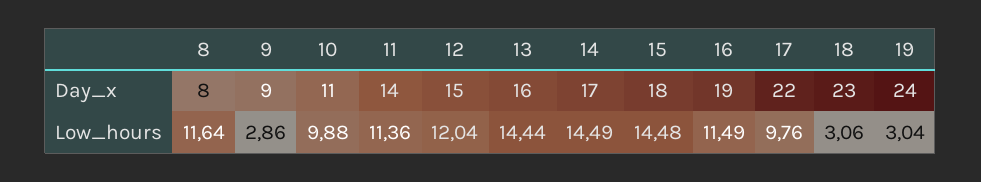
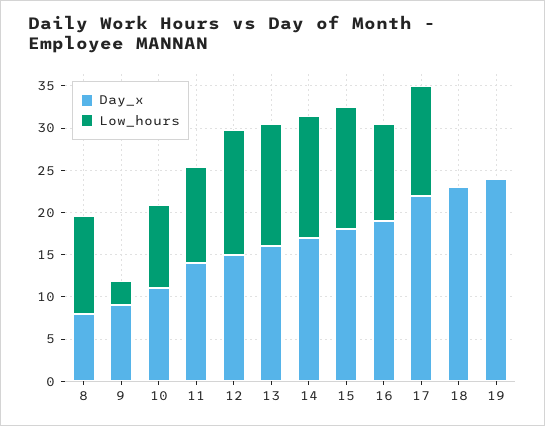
  {
    "Day_x": {
      "8": 8,
      "9": 9,
      "10": 11,
      "11": 14,
      "12": 15,
      "13": 16,
      "14": 17,
      "15": 18,
      "16": 19,
      "17": 22,
      "18": 23,
      "19": 24
    },
    "Low_hours": {
      "8": 11.64,
      "9": 2.86,
      "10": 9.88,
      "11": 11.36,
-     "12": 12.04,
+     "12": 15,
      "13": 14.44,
      "14": 14.49,
      "15": 14.48,
      "16": 11.49,
-     "17": 9.76,
+     "17": 13,
-     "18": 3.06,
+     "18": 0,
-     "19": 3.04
+     "19": 0
    }
  }

